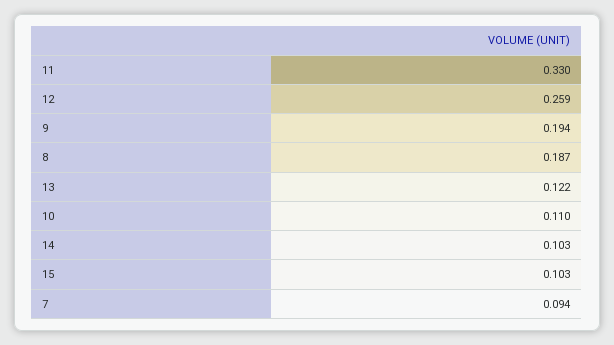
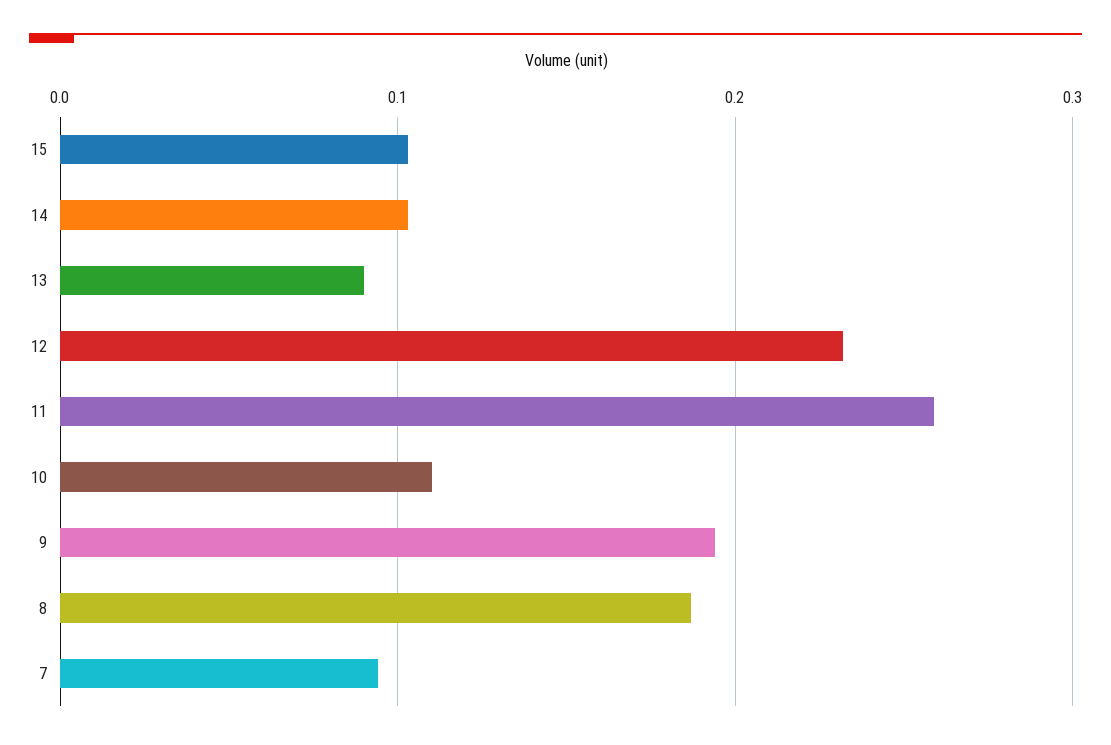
  {
-   "11": 0.33,
+   "11": 0.26,
-   "12": 0.259,
+   "12": 0.23,
    "9": 0.194,
    "8": 0.187,
-   "13": 0.122,
+   "13": 0.09,
    "10": 0.11,
    "14": 0.103,
    "15": 0.103,
    "7": 0.094
  }

